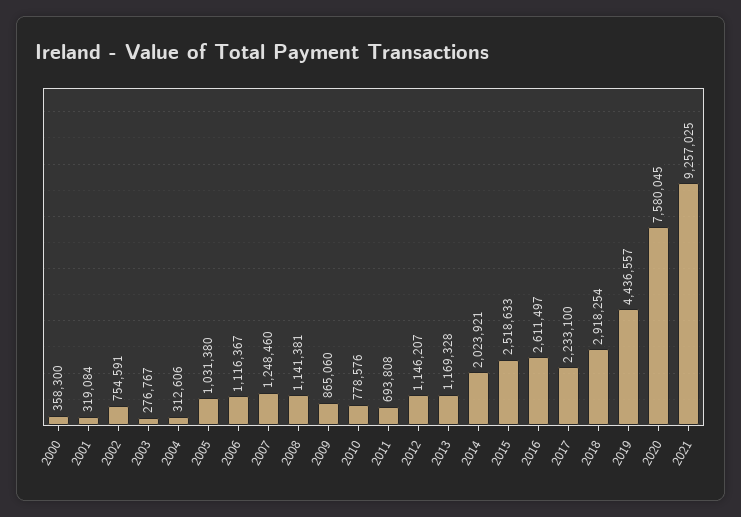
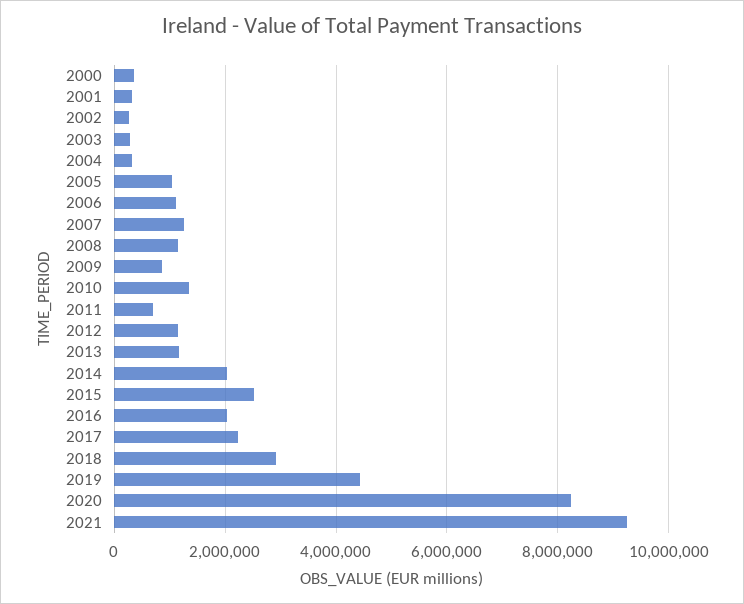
  {
    "2000": 358300,
    "2001": 319084,
-   "2002": 754591,
+   "2002": 200000,
    "2003": 276767,
    "2004": 312606,
    "2005": 1031380,
    "2006": 1116367,
    "2007": 1248460,
    "2008": 1141381,
    "2009": 865060,
-   "2010": 778576,
+   "2010": 1400000,
    "2011": 693808,
    "2012": 1146207,
    "2013": 1169328,
    "2014": 2023921,
    "2015": 2518633,
-   "2016": 2611497,
+   "2016": 2000000,
    "2017": 2233100,
    "2018": 2918254,
    "2019": 4436557,
-   "2020": 7580045,
+   "2020": 8200000,
    "2021": 9257025
  }

